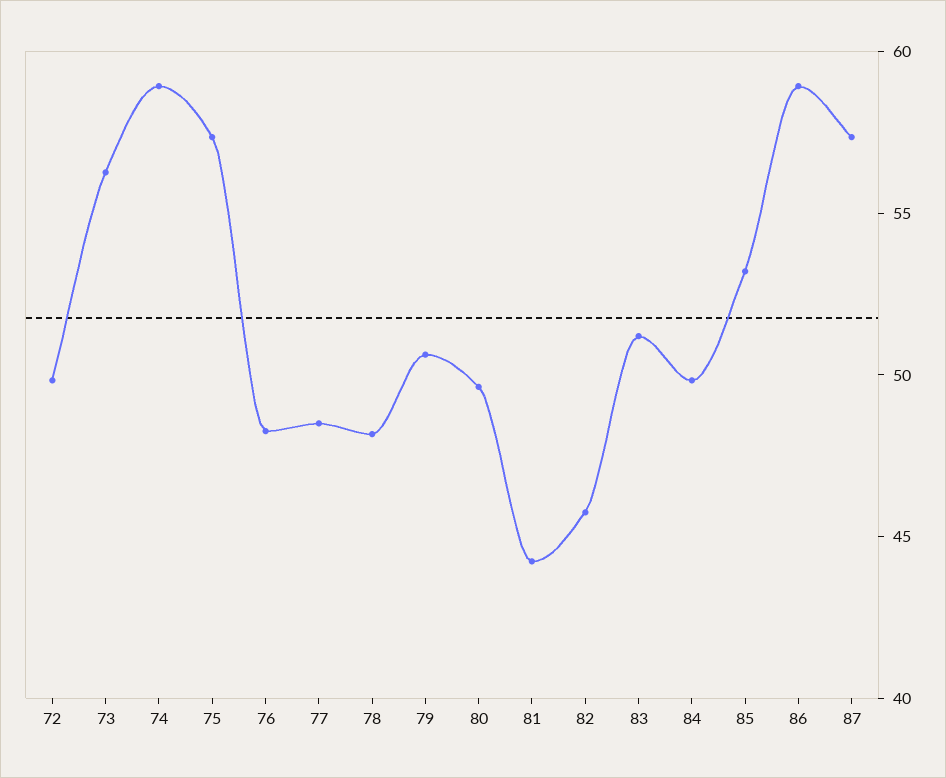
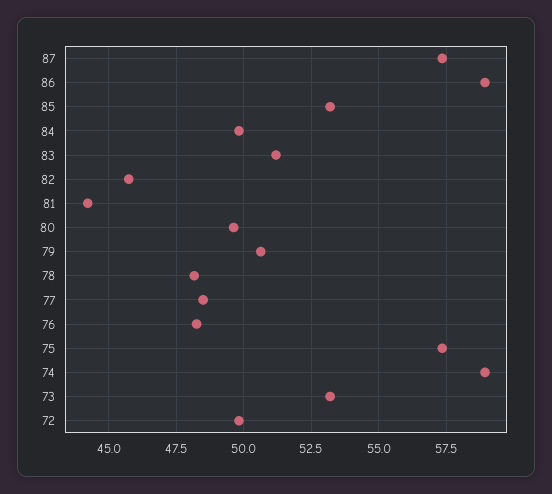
  {
    "72": 49.75,
-   "73": 56,
+   "73": 53.25,
    "74": 59,
    "75": 57.25,
    "76": 48.25,
    "77": 48.5,
    "78": 48.25,
    "79": 50.75,
    "80": 49.75,
    "81": 44.25,
    "82": 45.75,
    "83": 51.25,
    "84": 49.75,
    "85": 53.25,
    "86": 59,
    "87": 57.25
  }

